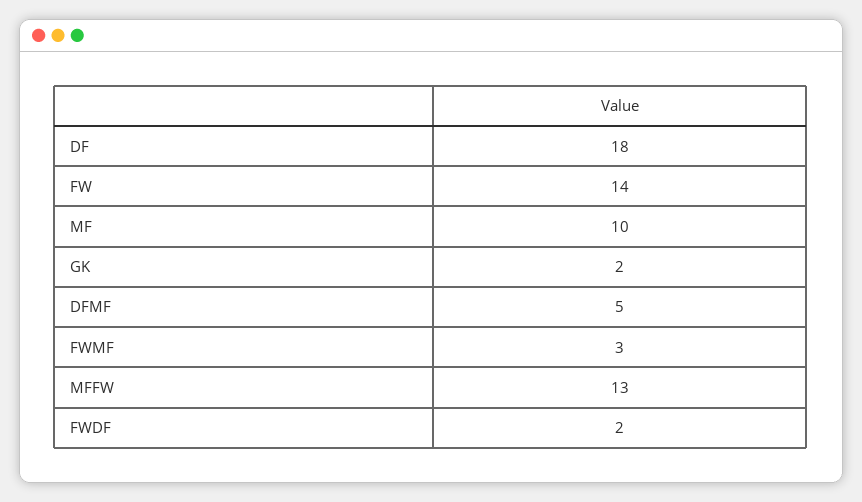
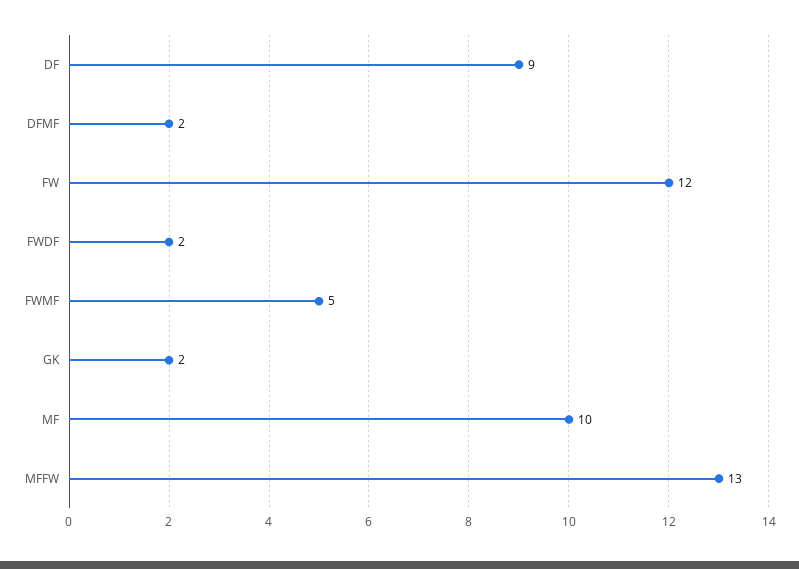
  {
-   "DF": 18,
+   "DF": 9,
-   "FW": 14,
+   "FW": 12,
    "MF": 10,
    "GK": 2,
-   "DFMF": 5,
+   "DFMF": 2,
-   "FWMF": 3,
+   "FWMF": 5,
    "MFFW": 13,
    "FWDF": 2
  }

